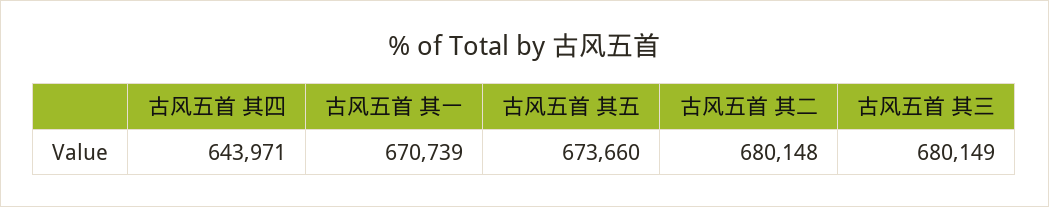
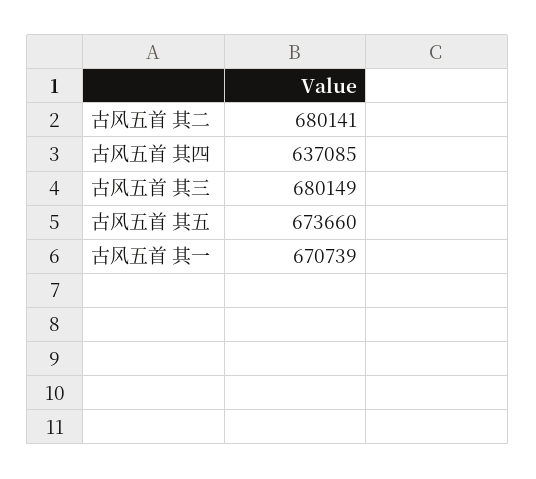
  {
-   "古风五首 其四": 643971,
+   "古风五首 其四": 637085,
    "古风五首 其一": 670739,
    "古风五首 其五": 673660,
-   "古风五首 其二": 680148,
+   "古风五首 其二": 680141,
    "古风五首 其三": 680149
  }

